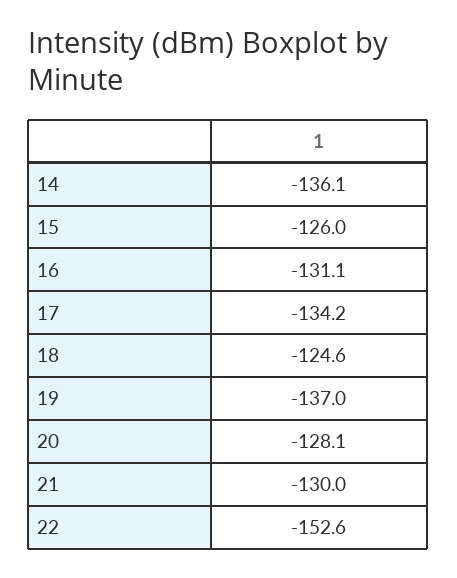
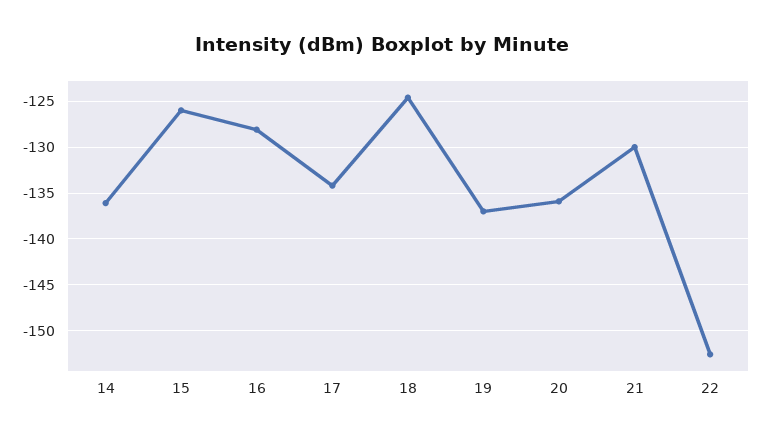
  {
    "14": -136.1,
    "15": -126,
-   "16": -131.1,
+   "16": -128,
    "17": -134.2,
    "18": -124.6,
    "19": -137,
-   "20": -128.1,
+   "20": -136,
    "21": -130,
    "22": -152.6
  }

